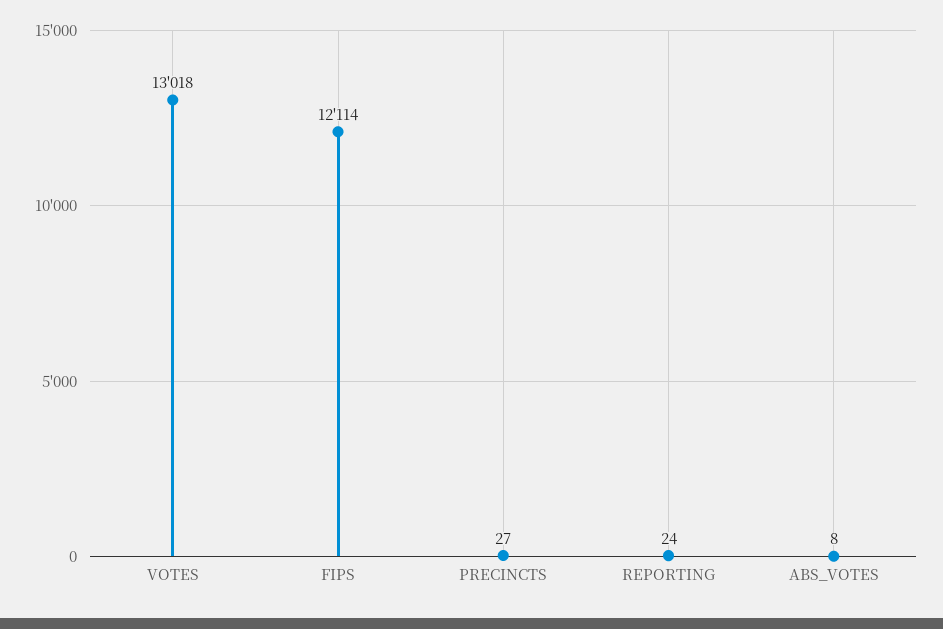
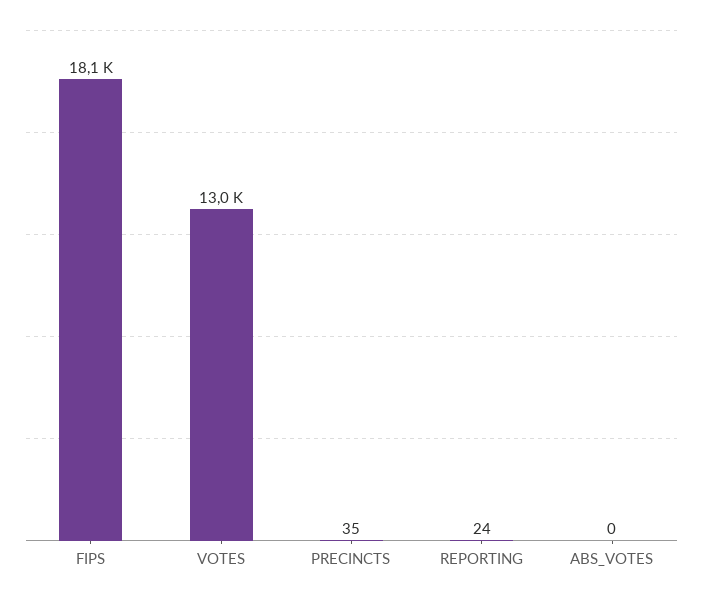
  {
    "VOTES": 13018,
-   "FIPS": 12114,
+   "FIPS": 18100,
-   "PRECINCTS": 27,
+   "PRECINCTS": 35,
    "REPORTING": 24,
-   "ABS_VOTES": 8
+   "ABS_VOTES": 0
  }

